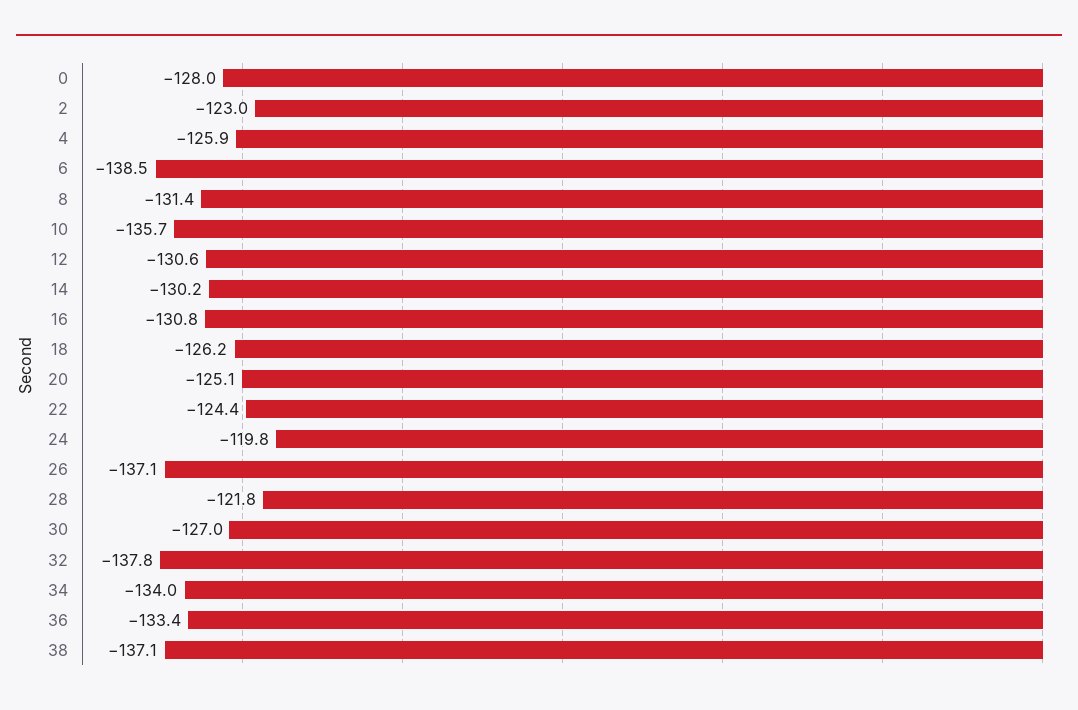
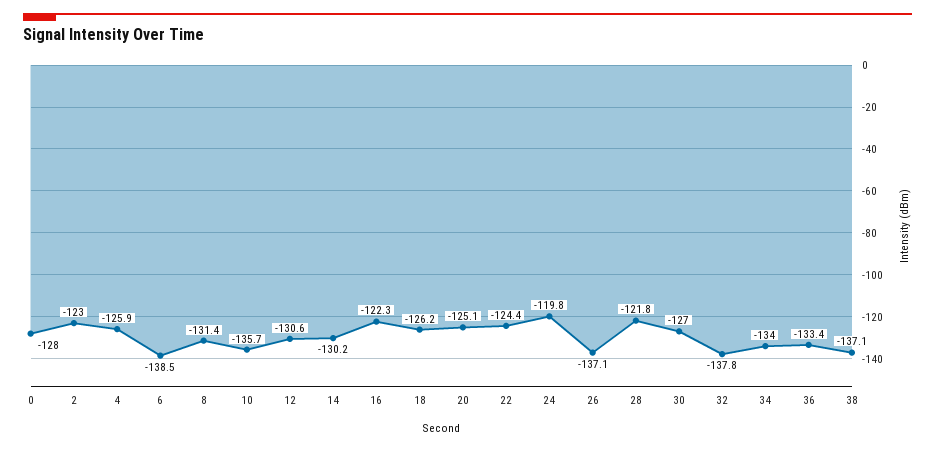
  {
    "0": -128,
    "2": -123,
    "4": -125.9,
    "6": -138.5,
    "8": -131.4,
    "10": -135.7,
    "12": -130.6,
    "14": -130.2,
-   "16": -130.8,
+   "16": -122.3,
    "18": -126.2,
    "20": -125.1,
    "22": -124.4,
    "24": -119.8,
    "26": -137.1,
    "28": -121.8,
    "30": -127,
    "32": -137.8,
    "34": -134,
    "36": -133.4,
    "38": -137.1
  }

